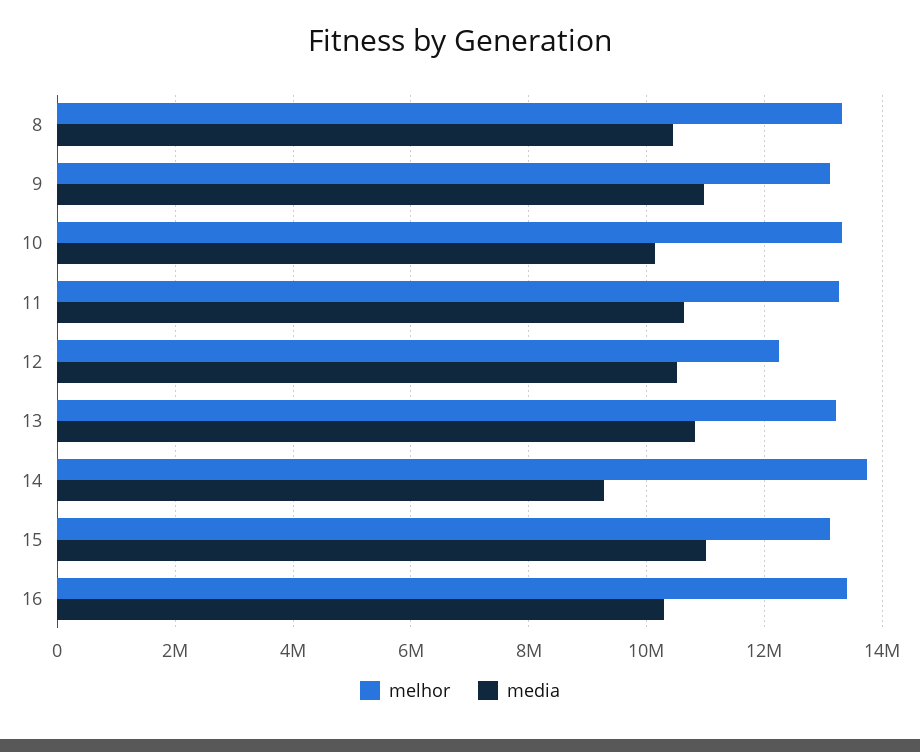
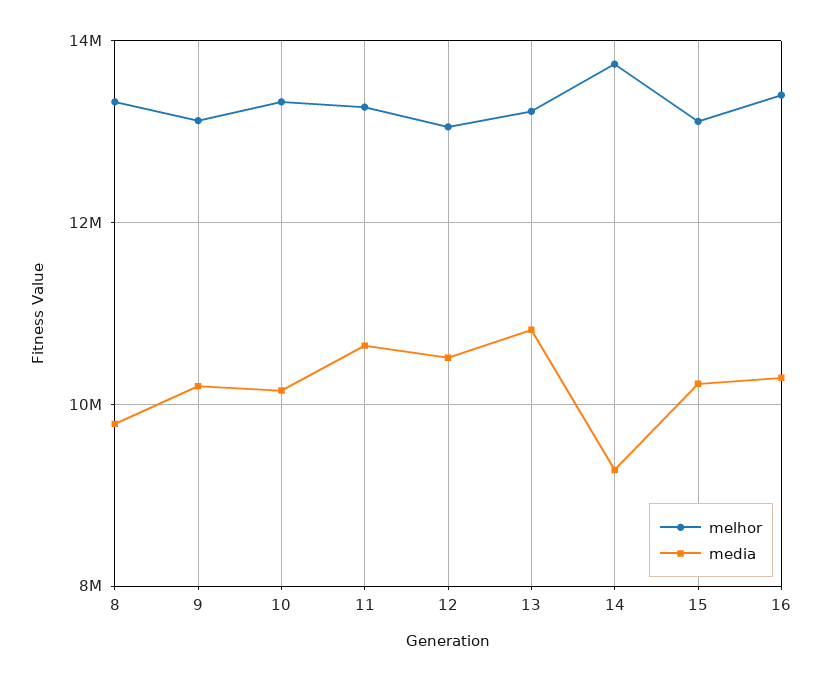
  {
    "melhor": {
      "8": 13400000,
      "9": 13200000,
      "10": 13400000,
      "11": 13200000,
-     "12": 12200000,
+     "12": 13000000,
      "13": 13200000,
      "14": 13800000,
      "15": 13200000,
      "16": 13400000
    },
    "media": {
-     "8": 10400000,
+     "8": 9800000,
-     "9": 11000000,
+     "9": 10200000,
      "10": 10200000,
      "11": 10600000,
      "12": 10600000,
      "13": 10800000,
      "14": 9200000,
-     "15": 11000000,
+     "15": 10200000,
      "16": 10200000
    }
  }

